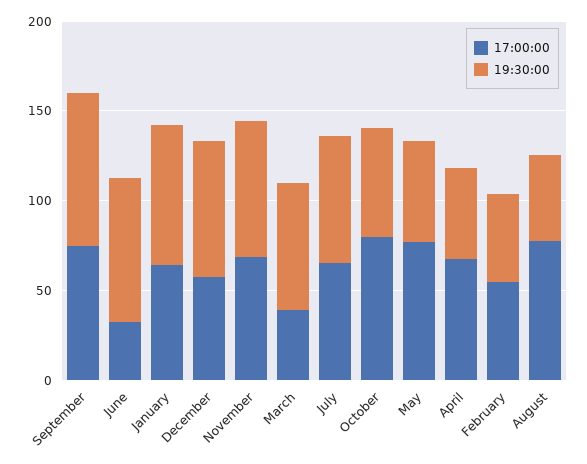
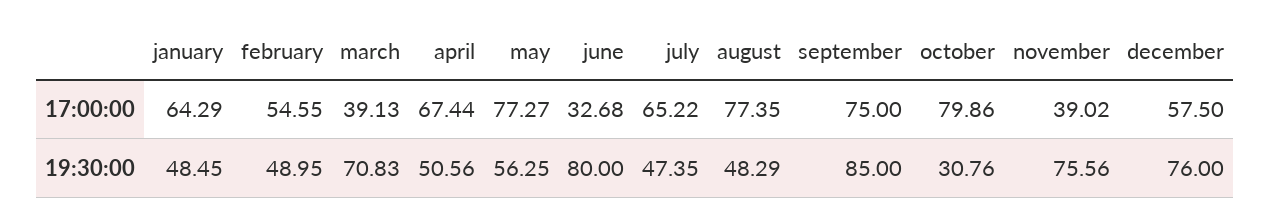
  {
    "17:00:00": {
      "September": 75,
      "June": 32.68,
      "January": 64.29,
      "December": 57.5,
-     "November": 70,
+     "November": 39.02,
      "March": 39.13,
      "July": 65.22,
      "October": 79.86,
      "May": 77.27,
      "April": 67.44,
      "February": 54.55,
      "August": 77.35
    },
    "19:30:00": {
      "September": 85,
      "June": 80,
-     "January": 80,
+     "January": 48.45,
      "December": 76,
      "November": 75.56,
      "March": 70.83,
-     "July": 70,
+     "July": 47.35,
-     "October": 60,
+     "October": 30.76,
      "May": 56.25,
      "April": 50.56,
      "February": 48.95,
      "August": 48.29
    }
  }

